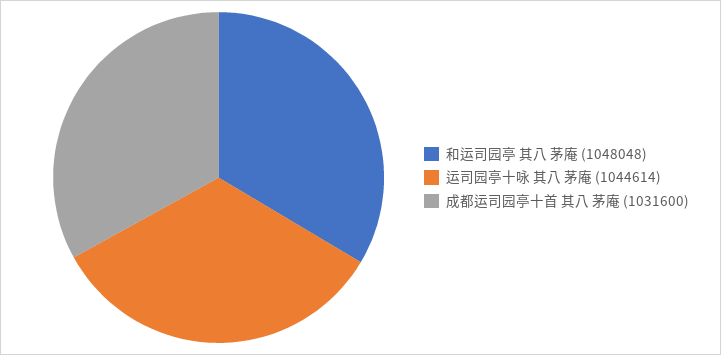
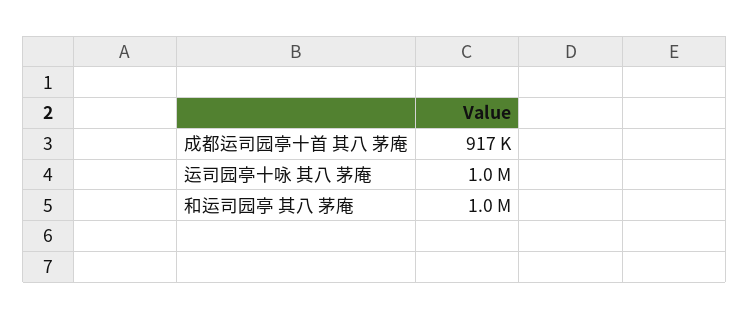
  {
    "和运司园亭 其八 茅庵": 1048048,
    "运司园亭十咏 其八 茅庵": 1044614,
-   "成都运司园亭十首 其八 茅庵": 1031600
+   "成都运司园亭十首 其八 茅庵": 917000
  }

